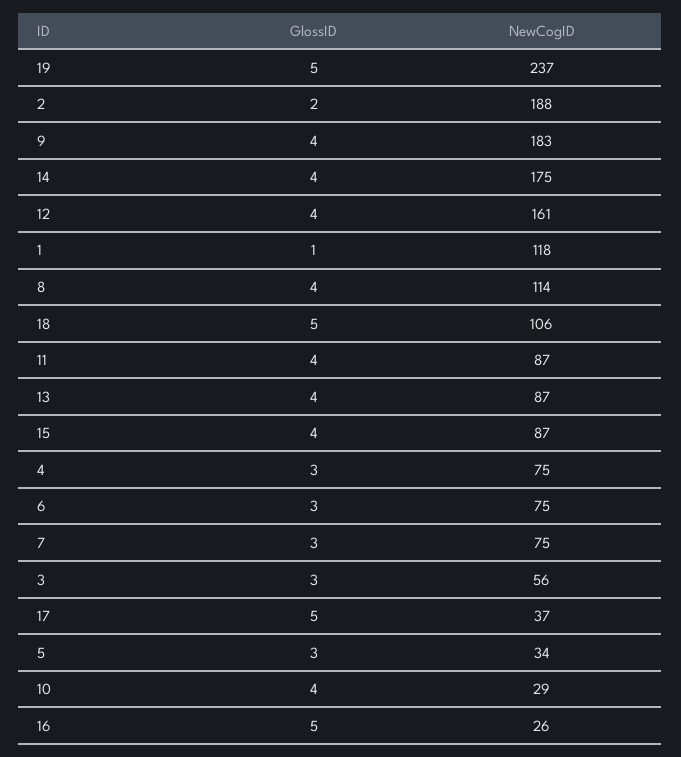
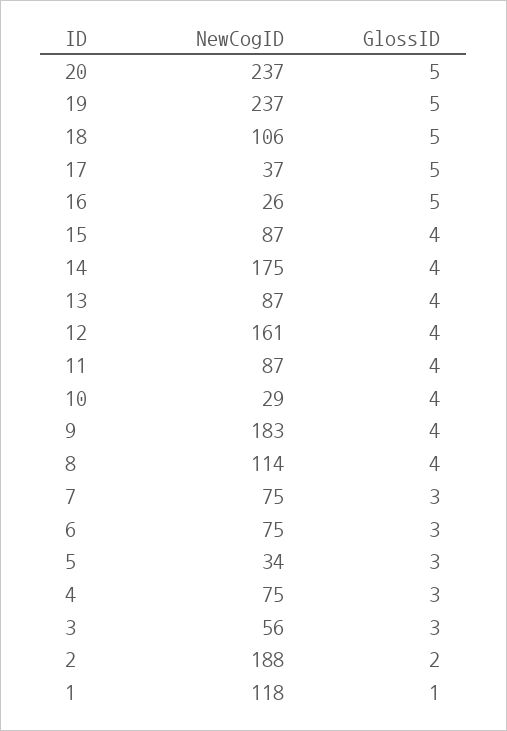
  {
    "GlossID": {
      "19": 5,
      "2": 2,
      "9": 4,
      "14": 4,
      "12": 4,
      "1": 1,
      "8": 4,
      "18": 5,
      "11": 4,
      "13": 4,
      "15": 4,
      "4": 3,
      "6": 3,
      "7": 3,
      "3": 3,
      "17": 5,
      "5": 3,
      "10": 4,
-     "16": 5
+     "16": 5,
+     "20": 5
    },
    "NewCogID": {
      "19": 237,
      "2": 188,
      "9": 183,
      "14": 175,
      "12": 161,
      "1": 118,
      "8": 114,
      "18": 106,
      "11": 87,
      "13": 87,
      "15": 87,
      "4": 75,
      "6": 75,
      "7": 75,
      "3": 56,
      "17": 37,
      "5": 34,
      "10": 29,
-     "16": 26
+     "16": 26,
+     "20": 237
    }
  }

